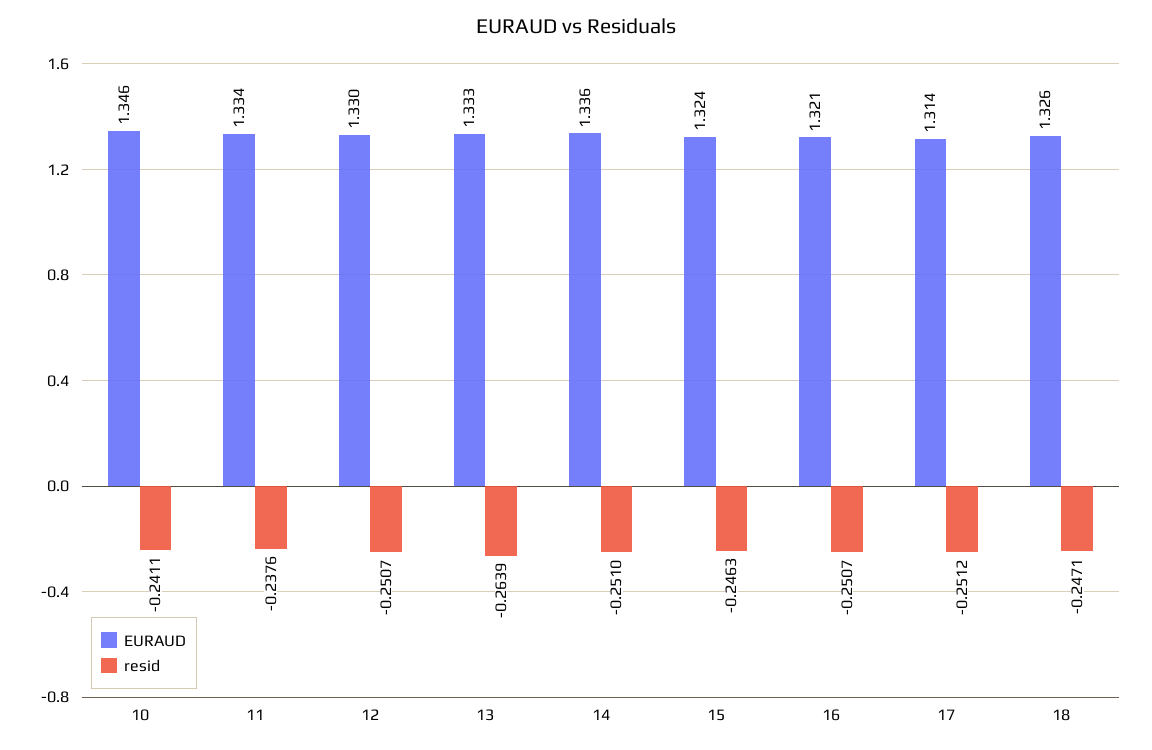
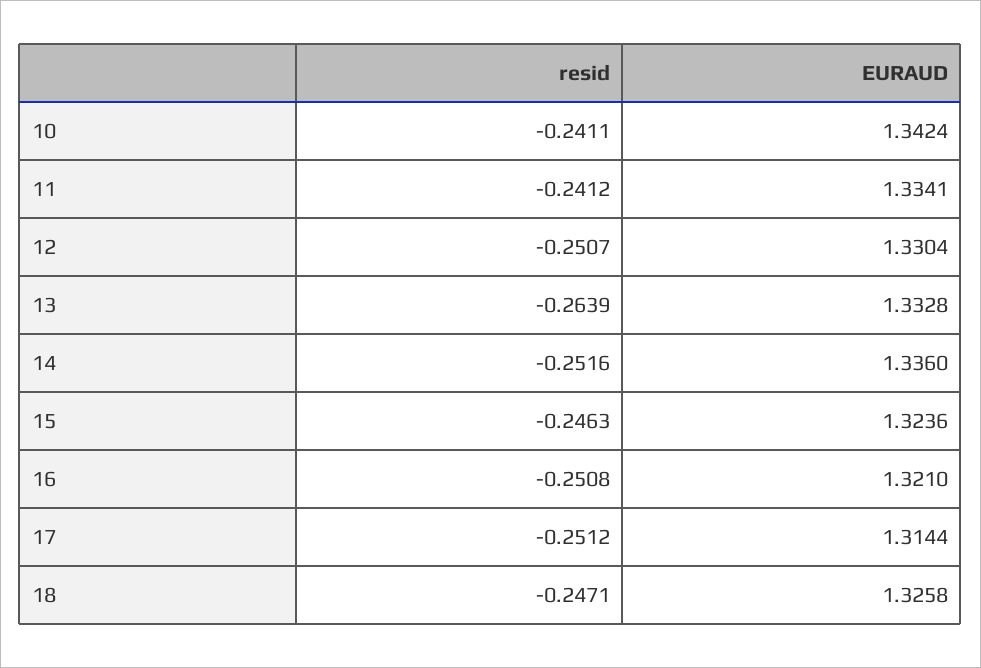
  {
    "EURAUD": {
-     "10": 1.346,
+     "10": 1.3424,
      "11": 1.3341,
      "12": 1.3304,
      "13": 1.3328,
      "14": 1.336,
      "15": 1.3236,
      "16": 1.321,
      "17": 1.3144,
      "18": 1.3258
    },
    "resid": {
      "10": -0.2411,
-     "11": -0.2376,
+     "11": -0.2412,
      "12": -0.2507,
      "13": -0.2639,
-     "14": -0.251,
+     "14": -0.2516,
      "15": -0.2463,
-     "16": -0.2507,
+     "16": -0.2508,
      "17": -0.2512,
      "18": -0.2471
    }
  }

